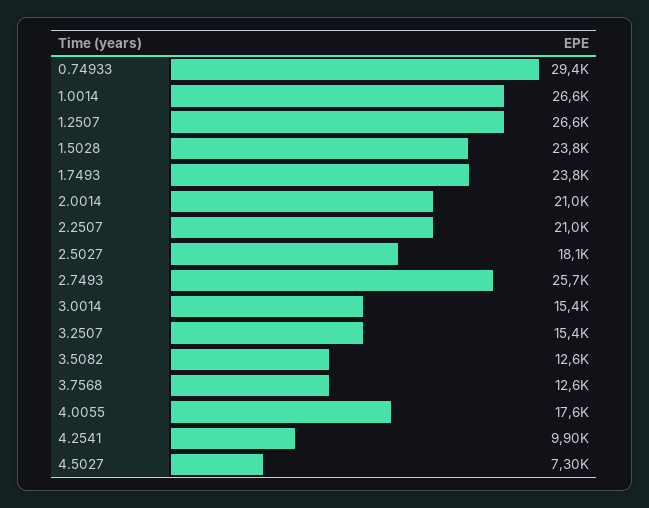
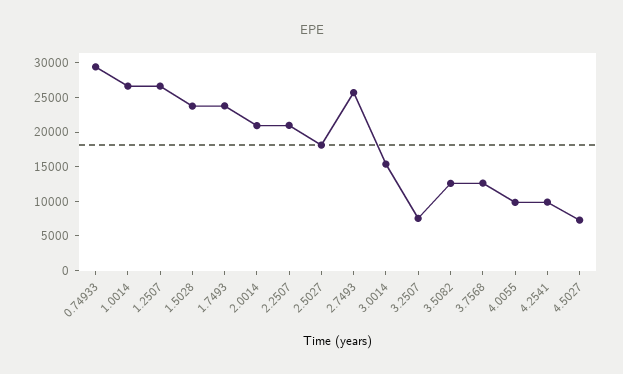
  {
    "0.74933": 29400,
    "1.0014": 26600,
    "1.2507": 26600,
    "1.5028": 23800,
    "1.7493": 23800,
    "2.0014": 21000,
    "2.2507": 21000,
    "2.5027": 18100,
    "2.7493": 25700,
    "3.0014": 15400,
-   "3.2507": 15400,
+   "3.2507": 7500,
    "3.5082": 12600,
    "3.7568": 12600,
-   "4.0055": 17600,
+   "4.0055": 10000,
    "4.2541": 9900,
    "4.5027": 7300
  }

